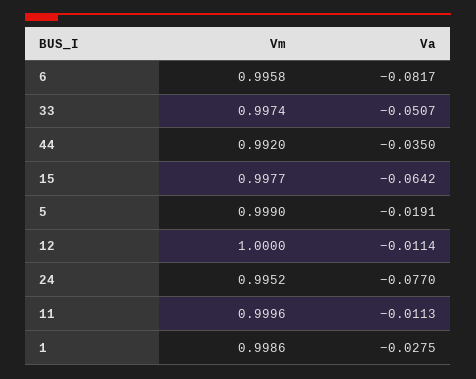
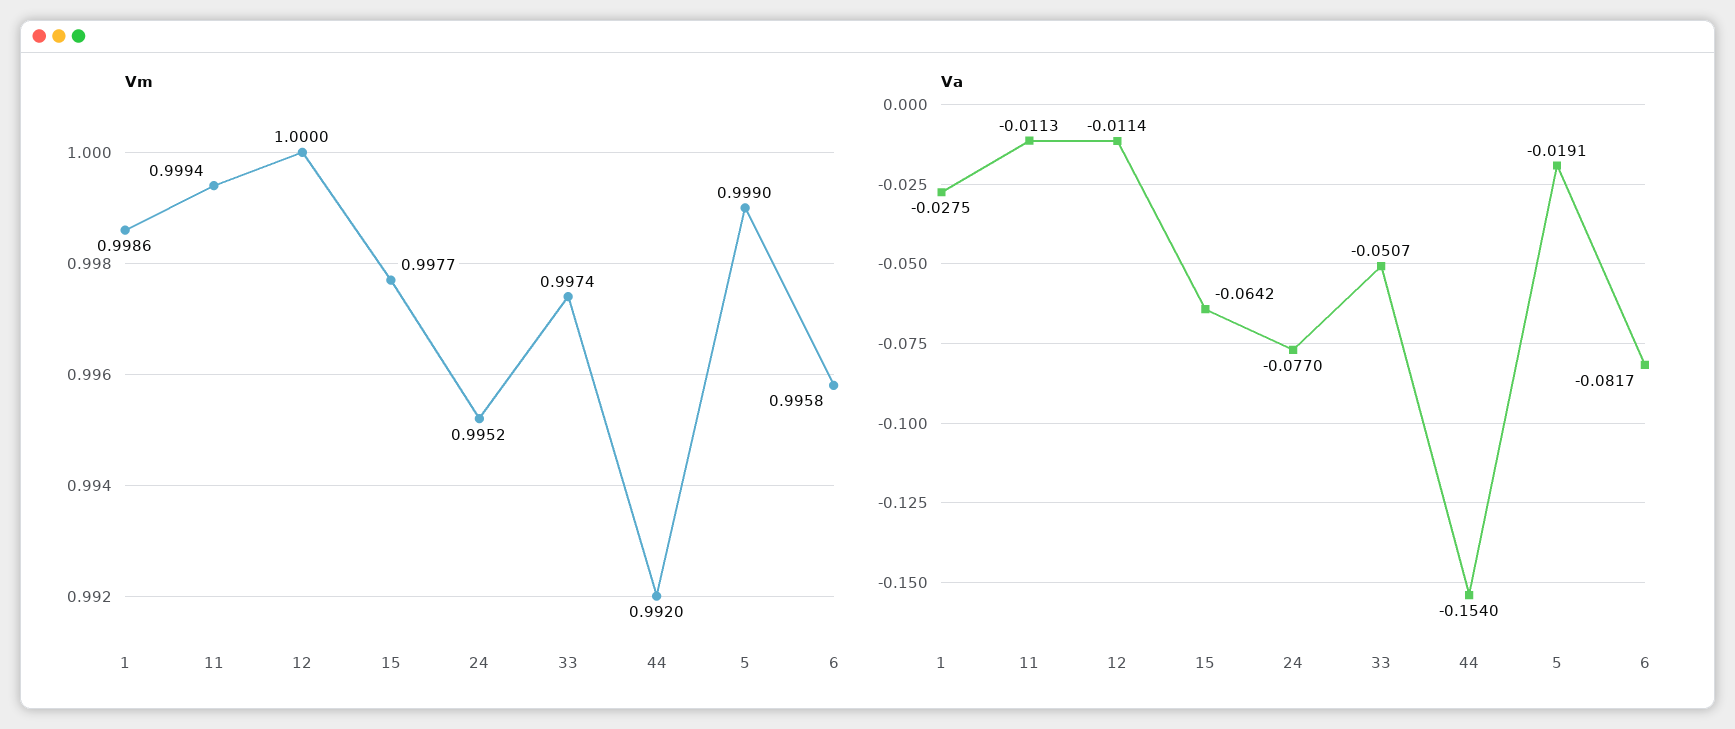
  {
    "Vm": {
      "6": 0.9958,
      "33": 0.9974,
      "44": 0.992,
      "15": 0.9977,
      "5": 0.999,
      "12": 1,
      "24": 0.9952,
-     "11": 0.9996,
+     "11": 0.9994,
      "1": 0.9986
    },
    "Va": {
      "6": -0.0817,
      "33": -0.0507,
-     "44": -0.035,
+     "44": -0.154,
      "15": -0.0642,
      "5": -0.0191,
      "12": -0.0114,
      "24": -0.077,
      "11": -0.0113,
      "1": -0.0275
    }
  }

